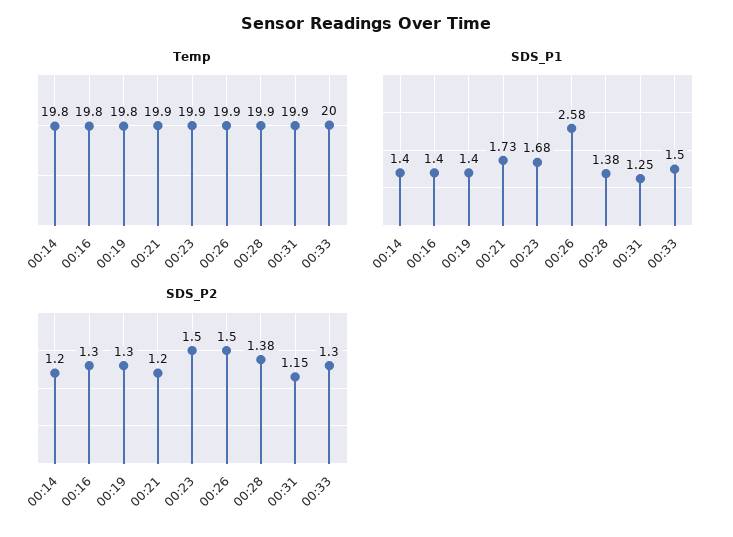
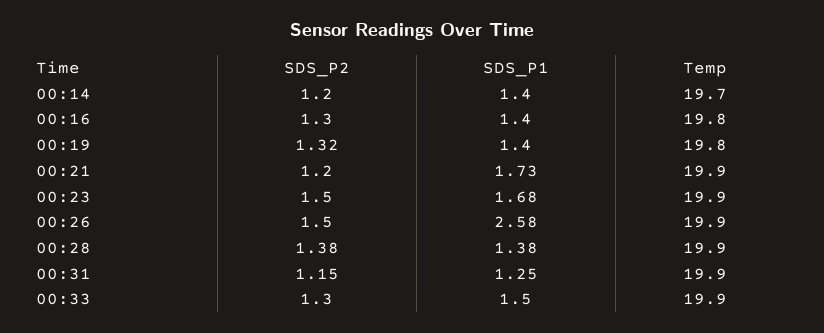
  {
    "Temp": {
-     "00:14": 19.8,
+     "00:14": 19.7,
      "00:16": 19.8,
      "00:19": 19.8,
      "00:21": 19.9,
      "00:23": 19.9,
      "00:26": 19.9,
      "00:28": 19.9,
      "00:31": 19.9,
-     "00:33": 20
+     "00:33": 19.9
    },
    "SDS_P1": {
      "00:14": 1.4,
      "00:16": 1.4,
      "00:19": 1.4,
      "00:21": 1.73,
      "00:23": 1.68,
      "00:26": 2.58,
      "00:28": 1.38,
      "00:31": 1.25,
      "00:33": 1.5
    },
    "SDS_P2": {
      "00:14": 1.2,
      "00:16": 1.3,
-     "00:19": 1.3,
+     "00:19": 1.32,
      "00:21": 1.2,
      "00:23": 1.5,
      "00:26": 1.5,
      "00:28": 1.38,
      "00:31": 1.15,
      "00:33": 1.3
    }
  }

